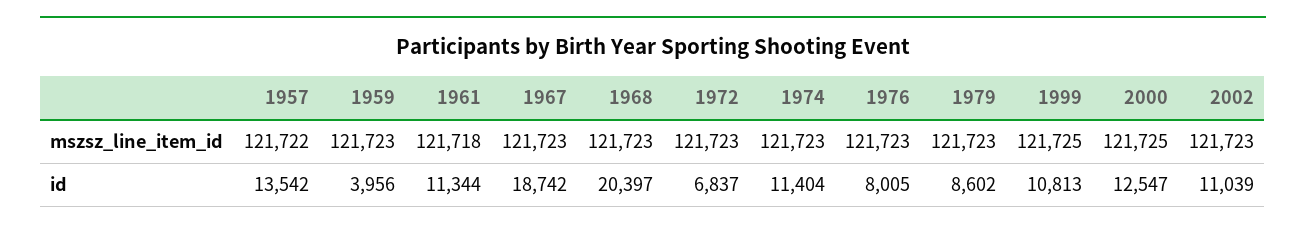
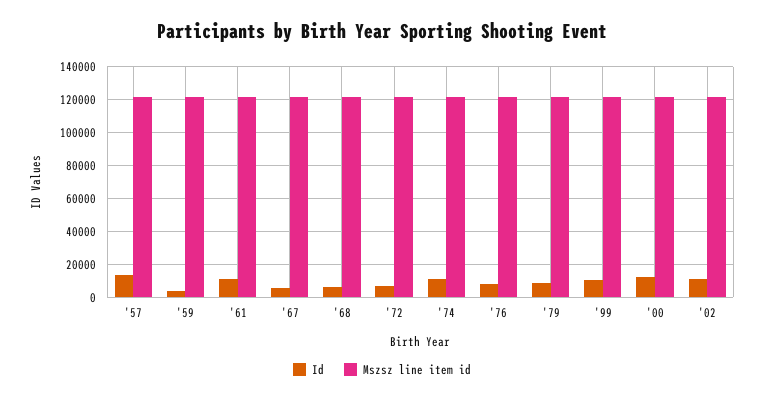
  {
    "mszsz_line_item_id": {
      "1957": 121722,
      "1959": 121723,
      "1961": 121718,
      "1967": 121723,
      "1968": 121723,
      "1972": 121723,
      "1974": 121723,
      "1976": 121723,
      "1979": 121723,
      "1999": 121725,
      "2000": 121725,
      "2002": 121723
    },
    "id": {
      "1957": 13542,
      "1959": 3956,
      "1961": 11344,
-     "1967": 18742,
+     "1967": 5000,
-     "1968": 20397,
+     "1968": 5000,
      "1972": 6837,
      "1974": 11404,
      "1976": 8005,
      "1979": 8602,
      "1999": 10813,
      "2000": 12547,
      "2002": 11039
    }
  }

